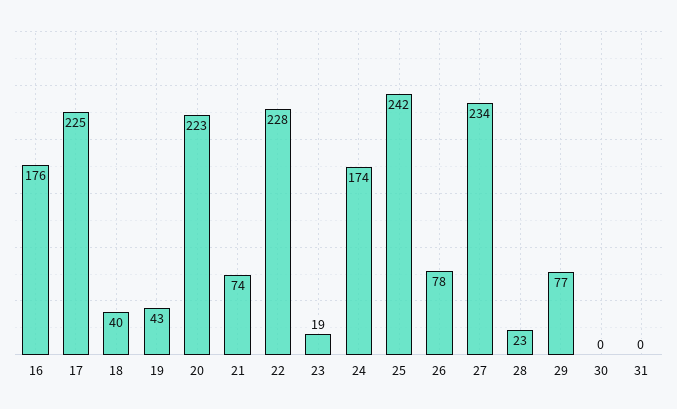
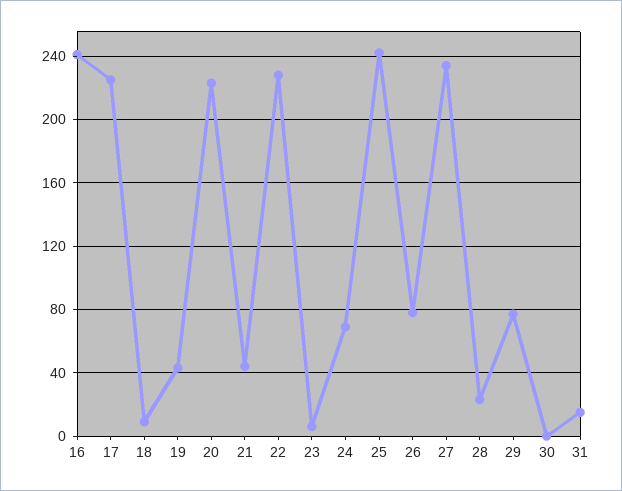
  {
-   "16": 176,
+   "16": 240,
    "17": 225,
-   "18": 40,
+   "18": 10,
    "19": 43,
    "20": 223,
-   "21": 74,
+   "21": 45,
    "22": 228,
-   "23": 19,
+   "23": 5,
-   "24": 174,
+   "24": 70,
    "25": 242,
    "26": 78,
    "27": 234,
    "28": 23,
    "29": 77,
    "30": 0,
-   "31": 0
+   "31": 15
  }

